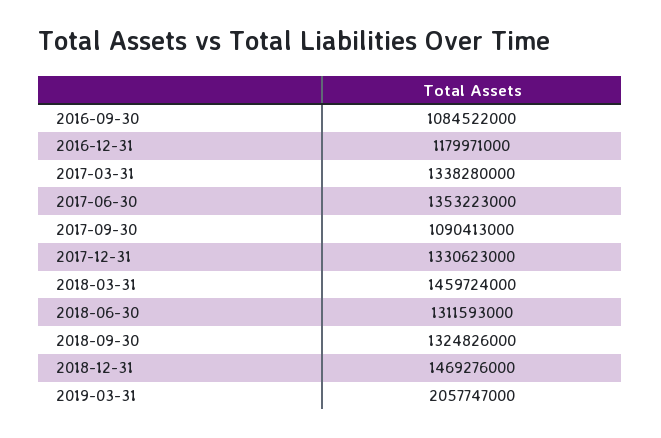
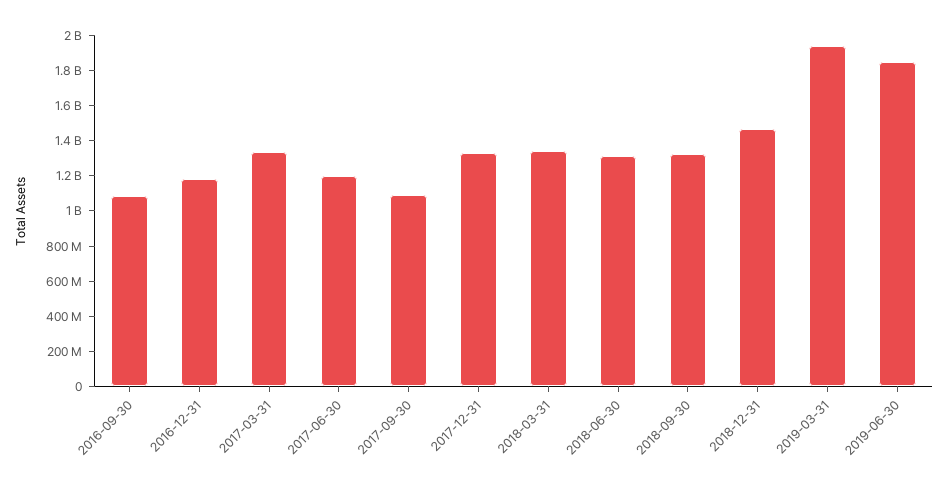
  {
    "2016-09-30": 1084522000,
    "2016-12-31": 1179971000,
    "2017-03-31": 1338280000,
-   "2017-06-30": 1353223000,
+   "2017-06-30": 1200000000,
    "2017-09-30": 1090413000,
    "2017-12-31": 1330623000,
-   "2018-03-31": 1459724000,
+   "2018-03-31": 1350000000,
    "2018-06-30": 1311593000,
    "2018-09-30": 1324826000,
    "2018-12-31": 1469276000,
-   "2019-03-31": 2057747000
+   "2019-03-31": 1950000000,
+   "2019-06-30": 1850000000
  }

